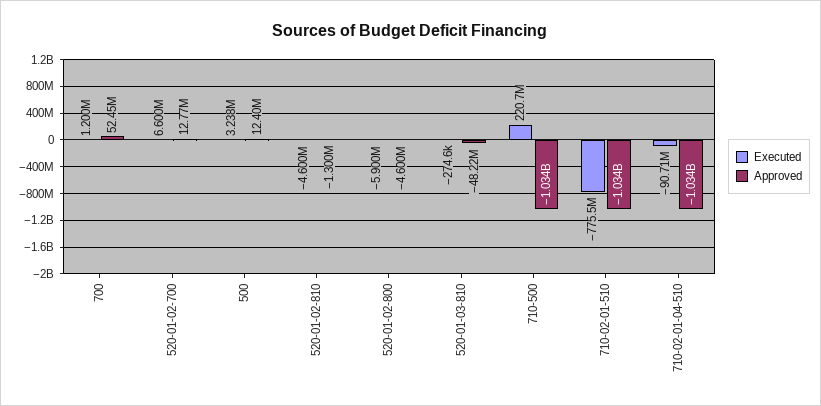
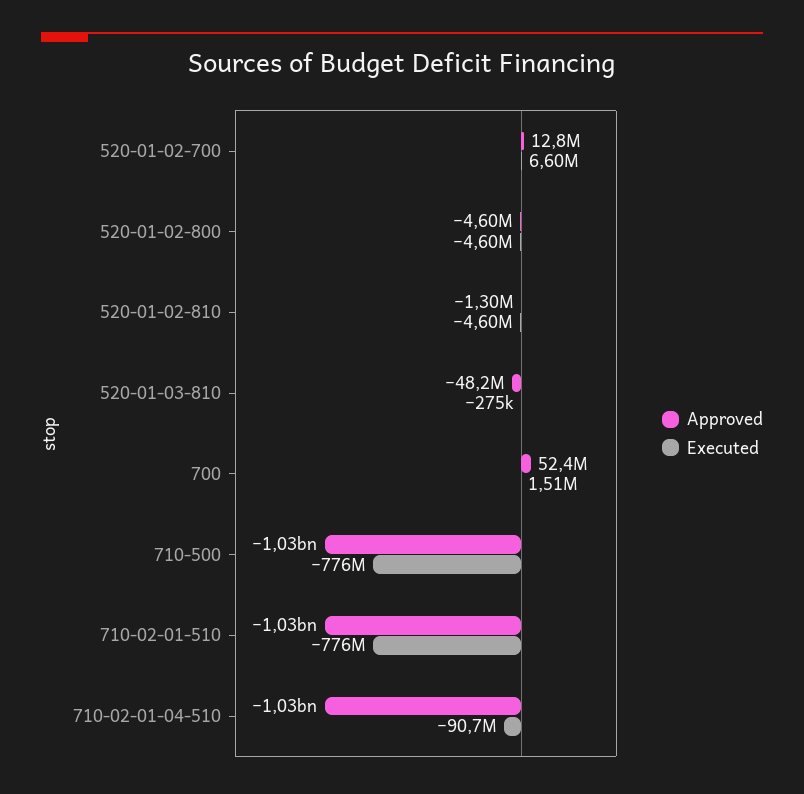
  {
    "Executed": {
-     "700": 1200000,
+     "700": 1510000,
      "520-01-02-700": 6600000,
-     "500": 3238000,
      "520-01-02-810": -4600000,
-     "520-01-02-800": -5900000,
+     "520-01-02-800": -4600000,
      "520-01-03-810": -274600,
-     "710-500": 220700000,
+     "710-500": -776000000,
      "710-02-01-510": -775500000,
      "710-02-01-04-510": -90710000
    },
    "Approved": {
      "700": 52450000,
      "520-01-02-700": 12770000,
-     "500": 12400000,
      "520-01-02-810": -1300000,
      "520-01-02-800": -4600000,
      "520-01-03-810": -48220000,
      "710-500": -1034000000,
      "710-02-01-510": -1034000000,
      "710-02-01-04-510": -1034000000
    }
  }

